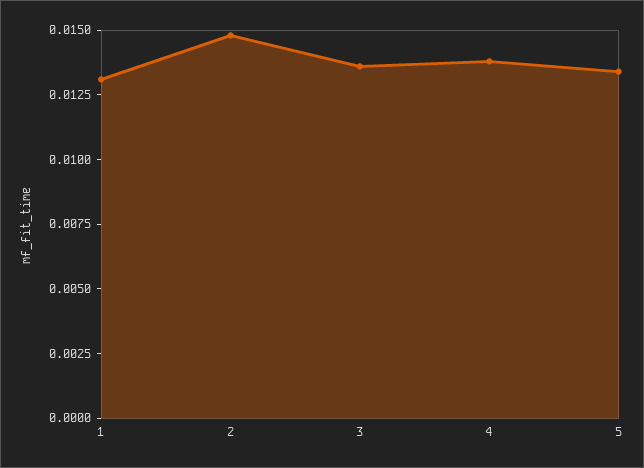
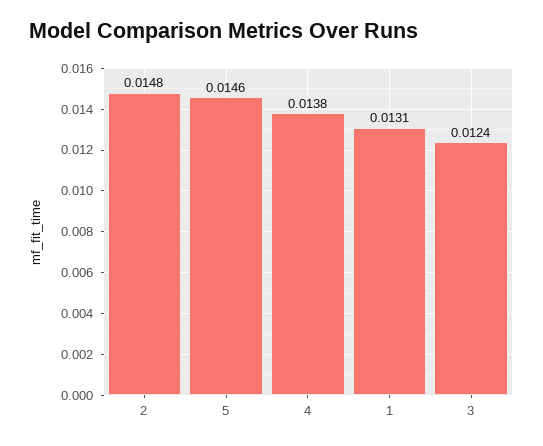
  {
    "1": 0.0131,
    "2": 0.0148,
-   "3": 0.0135,
+   "3": 0.0124,
    "4": 0.0138,
-   "5": 0.0135
+   "5": 0.0146
  }

